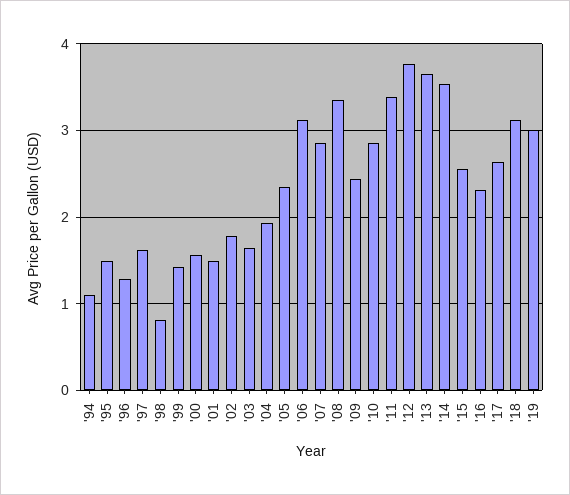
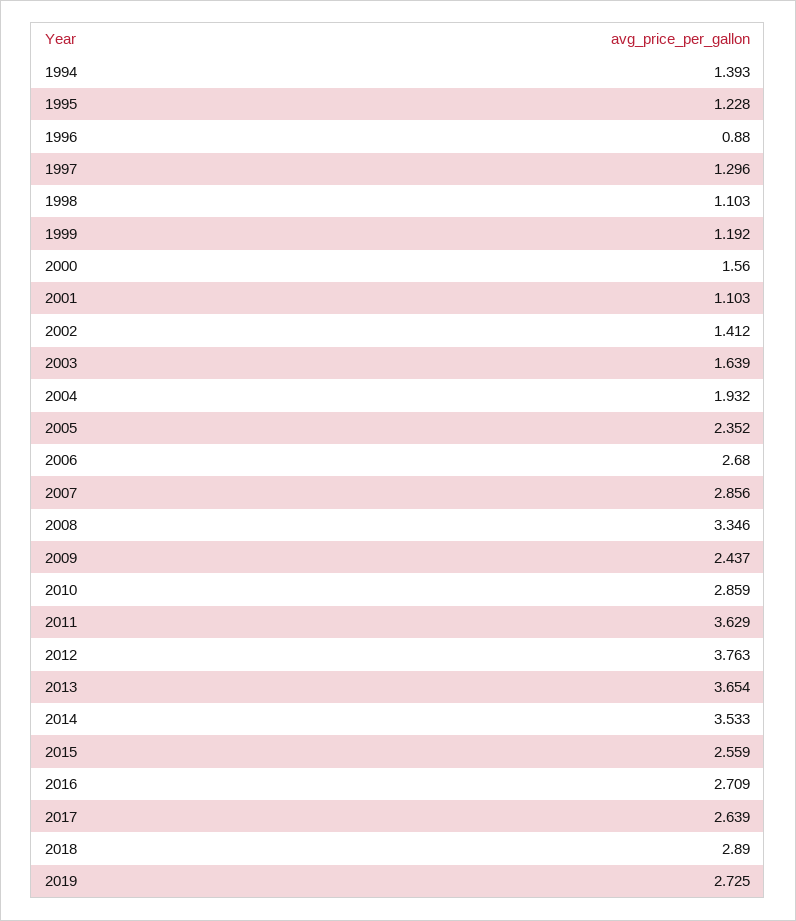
  {
-   "'94": 1.1,
+   "'94": 1.393,
-   "'95": 1.5,
+   "'95": 1.228,
-   "'96": 1.3,
+   "'96": 0.88,
-   "'97": 1.6,
+   "'97": 1.296,
-   "'98": 0.8,
+   "'98": 1.103,
-   "'99": 1.4,
+   "'99": 1.192,
    "'00": 1.56,
-   "'01": 1.5,
+   "'01": 1.103,
-   "'02": 1.8,
+   "'02": 1.412,
    "'03": 1.639,
    "'04": 1.932,
    "'05": 2.352,
-   "'06": 3.1,
+   "'06": 2.68,
    "'07": 2.856,
    "'08": 3.346,
    "'09": 2.437,
    "'10": 2.859,
-   "'11": 3.4,
+   "'11": 3.629,
    "'12": 3.763,
    "'13": 3.654,
    "'14": 3.533,
    "'15": 2.559,
-   "'16": 2.3,
+   "'16": 2.709,
    "'17": 2.639,
-   "'18": 3.1,
+   "'18": 2.89,
-   "'19": 3
+   "'19": 2.725
  }

